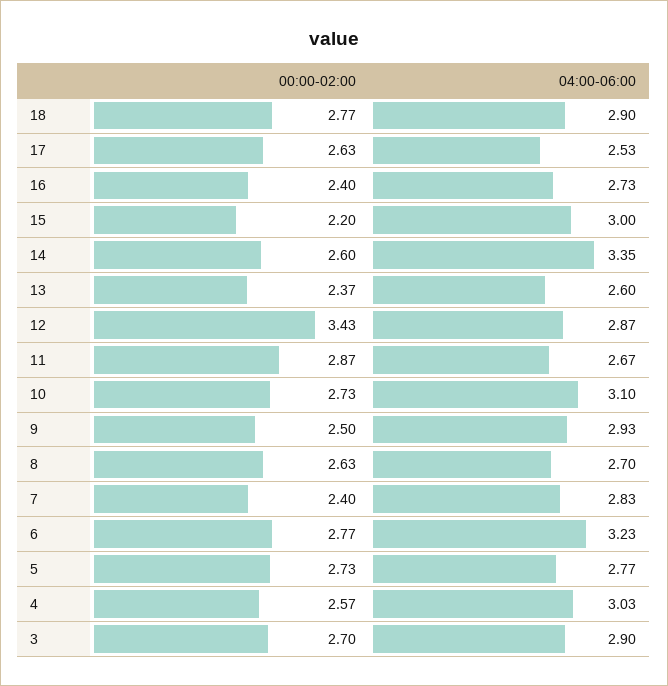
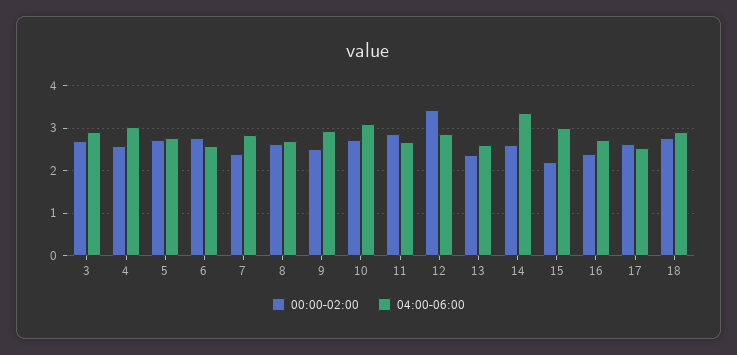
  {
    "00:00-02:00": {
      "18": 2.77,
      "17": 2.63,
      "16": 2.4,
      "15": 2.2,
      "14": 2.6,
      "13": 2.37,
      "12": 3.43,
      "11": 2.87,
      "10": 2.73,
      "9": 2.5,
      "8": 2.63,
      "7": 2.4,
      "6": 2.77,
      "5": 2.73,
      "4": 2.57,
      "3": 2.7
    },
    "04:00-06:00": {
      "18": 2.9,
      "17": 2.53,
      "16": 2.73,
      "15": 3,
      "14": 3.35,
      "13": 2.6,
      "12": 2.87,
      "11": 2.67,
      "10": 3.1,
      "9": 2.93,
      "8": 2.7,
      "7": 2.83,
-     "6": 3.23,
+     "6": 2.6,
      "5": 2.77,
      "4": 3.03,
      "3": 2.9
    }
  }

